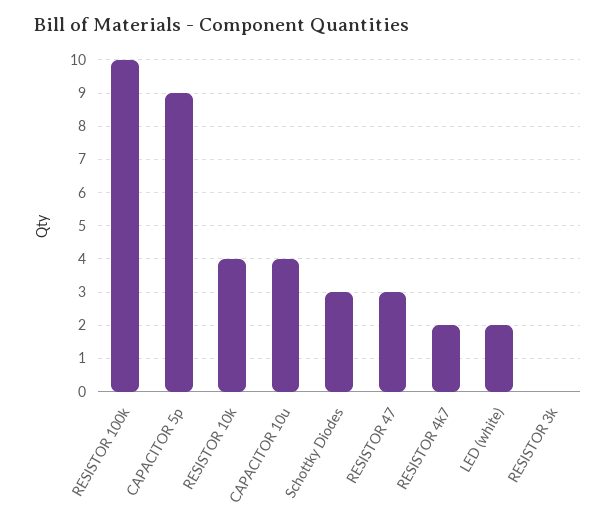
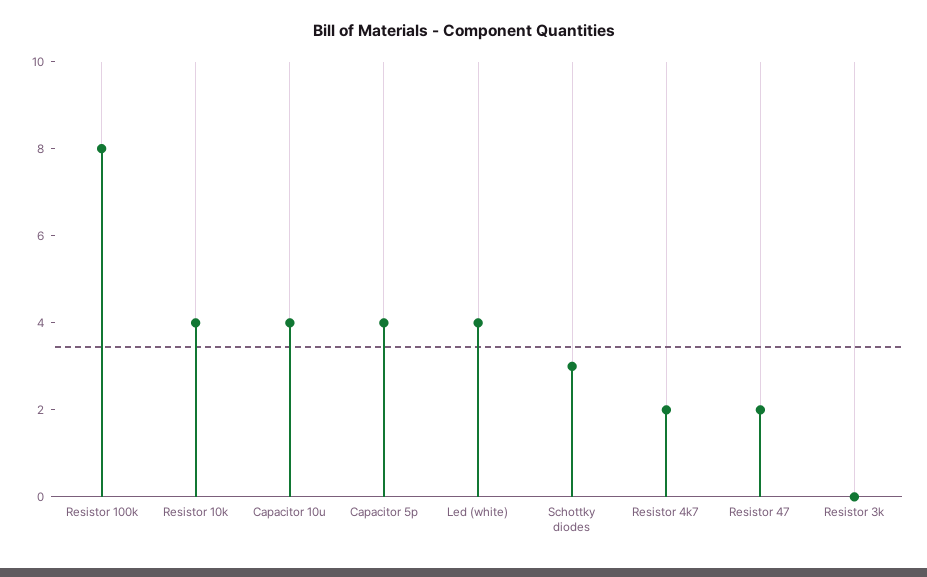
  {
-   "RESISTOR 100k": 10,
+   "RESISTOR 100k": 8,
-   "CAPACITOR 5p": 9,
+   "CAPACITOR 5p": 4,
    "RESISTOR 10k": 4,
    "CAPACITOR 10u": 4,
    "Schottky Diodes": 3,
-   "RESISTOR 47": 3,
+   "RESISTOR 47": 2,
    "RESISTOR 4k7": 2,
-   "LED (white)": 2,
+   "LED (white)": 4,
    "RESISTOR 3k": 0
  }

